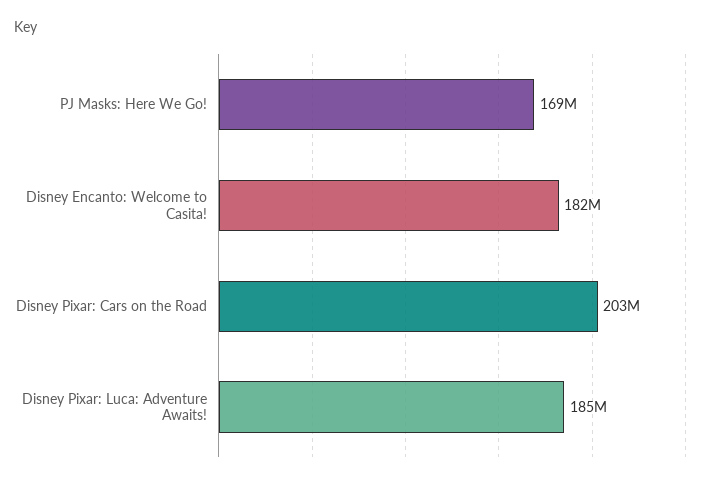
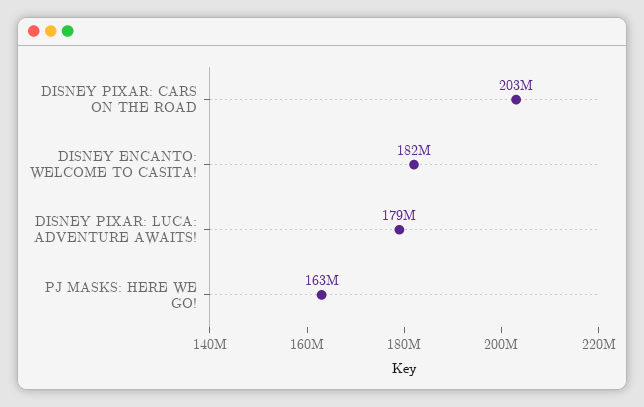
  {
-   "PJ Masks: Here We Go!": 169000000,
+   "PJ Masks: Here We Go!": 163000000,
    "Disney Encanto: Welcome to Casita!": 182000000,
    "Disney Pixar: Cars on the Road": 203000000,
-   "Disney Pixar: Luca: Adventure Awaits!": 185000000
+   "Disney Pixar: Luca: Adventure Awaits!": 179000000
  }

